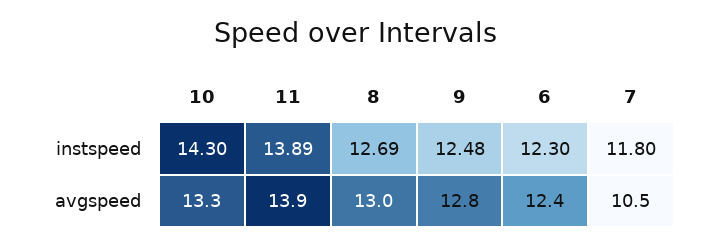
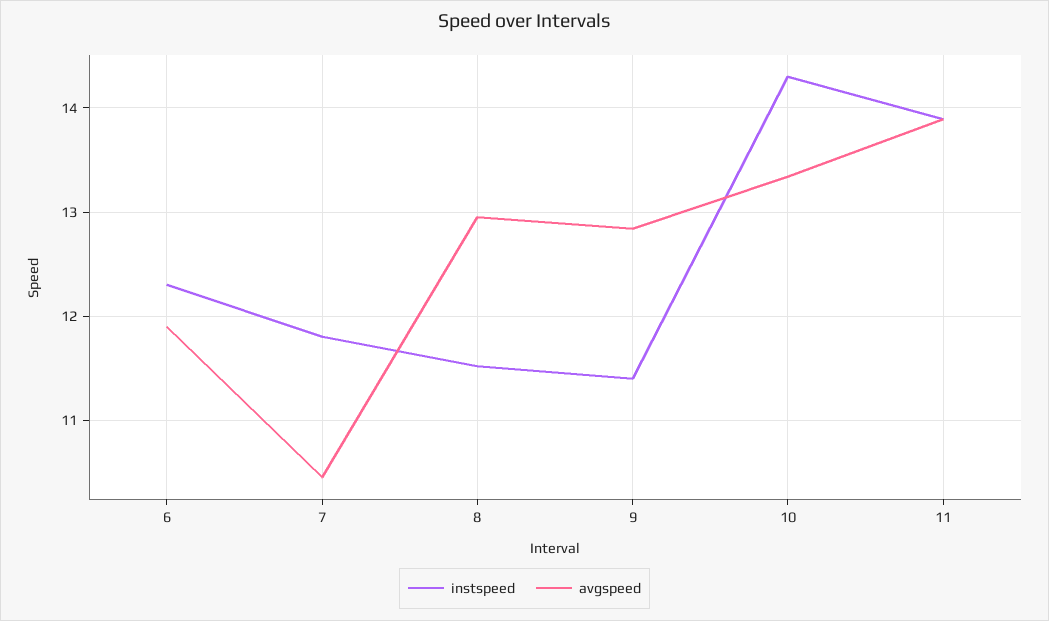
  {
    "instspeed": {
      "10": 14.3,
      "11": 13.89,
-     "8": 12.69,
+     "8": 11.5,
-     "9": 12.48,
+     "9": 11.4,
      "6": 12.3,
      "7": 11.8
    },
    "avgspeed": {
      "10": 13.3,
      "11": 13.9,
      "8": 13,
      "9": 12.8,
-     "6": 12.4,
+     "6": 11.9,
      "7": 10.5
    }
  }

